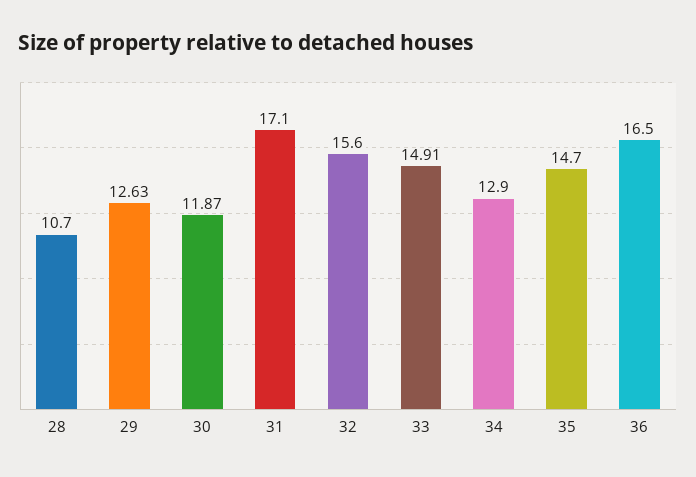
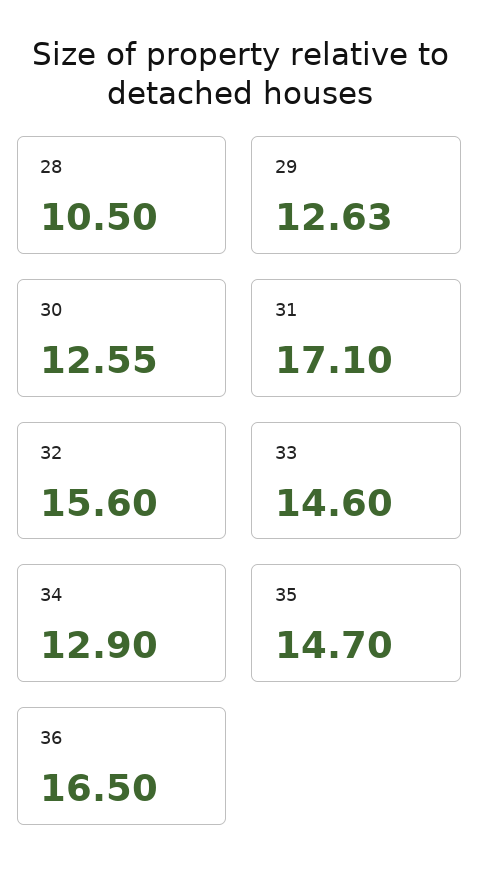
  {
-   "28": 10.7,
+   "28": 10.5,
    "29": 12.63,
-   "30": 11.87,
+   "30": 12.55,
    "31": 17.1,
    "32": 15.6,
-   "33": 14.91,
+   "33": 14.6,
    "34": 12.9,
    "35": 14.7,
    "36": 16.5
  }

